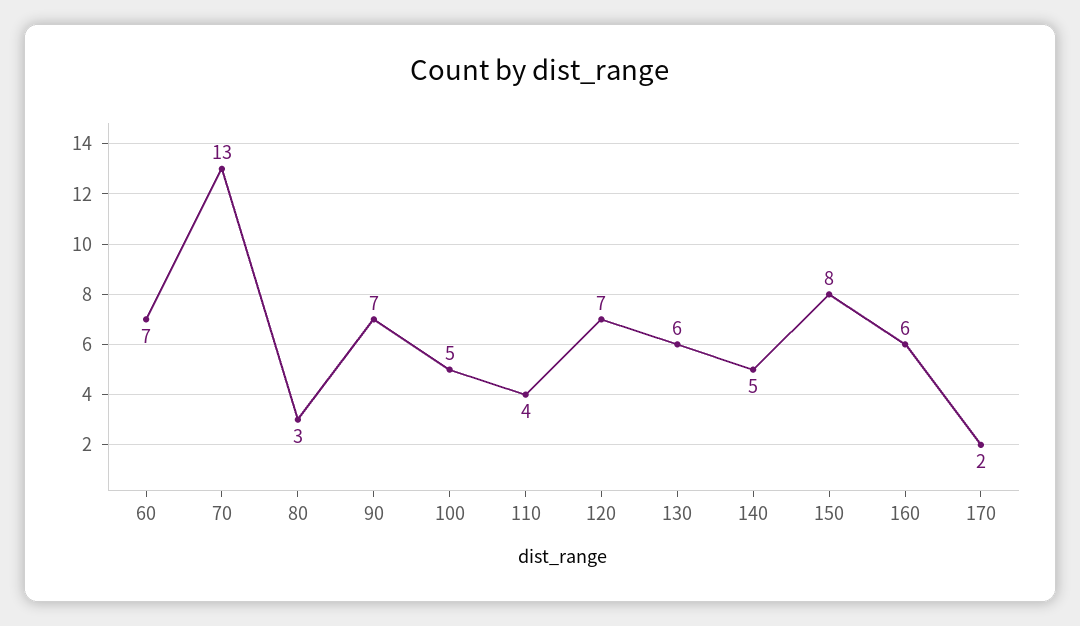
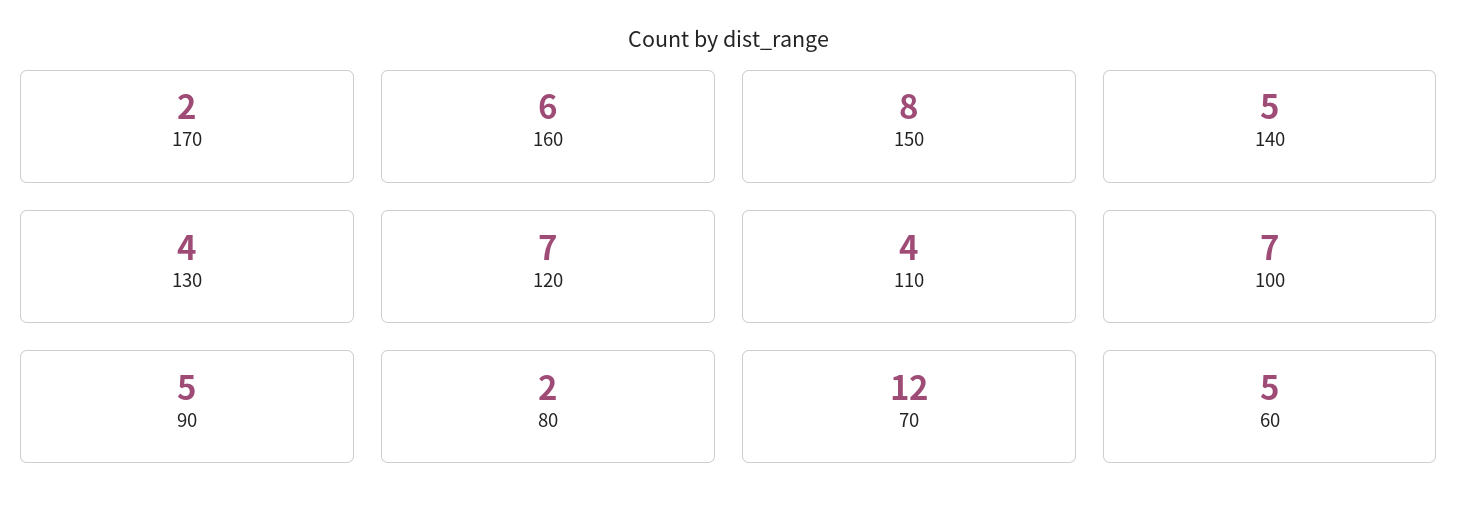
  {
-   "60": 7,
+   "60": 5,
-   "70": 13,
+   "70": 12,
-   "80": 3,
+   "80": 2,
-   "90": 7,
+   "90": 5,
-   "100": 5,
+   "100": 7,
    "110": 4,
    "120": 7,
-   "130": 6,
+   "130": 4,
    "140": 5,
    "150": 8,
    "160": 6,
    "170": 2
  }

